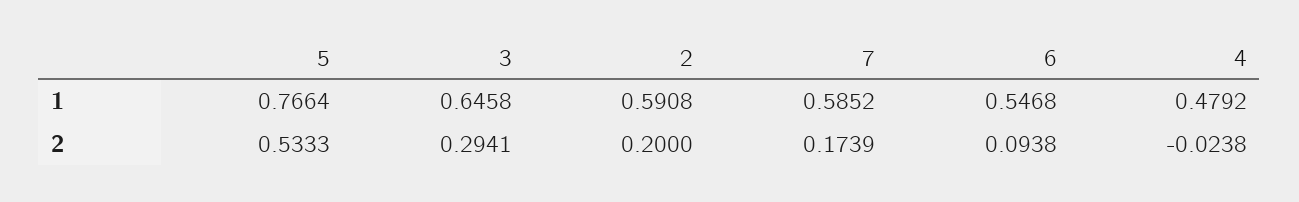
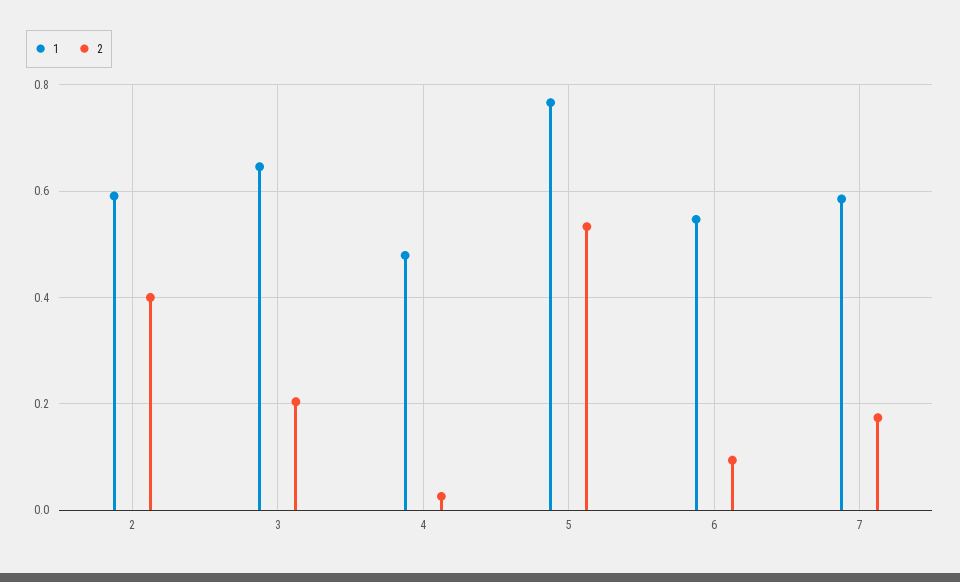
  {
    "1": {
      "5": 0.7664,
      "3": 0.6458,
      "2": 0.5908,
      "7": 0.5852,
      "6": 0.5468,
      "4": 0.4792
    },
    "2": {
      "5": 0.5333,
-     "3": 0.2941,
+     "3": 0.2,
-     "2": 0.2,
+     "2": 0.4,
      "7": 0.1739,
      "6": 0.0938,
-     "4": -0.0238
+     "4": 0.02
    }
  }

